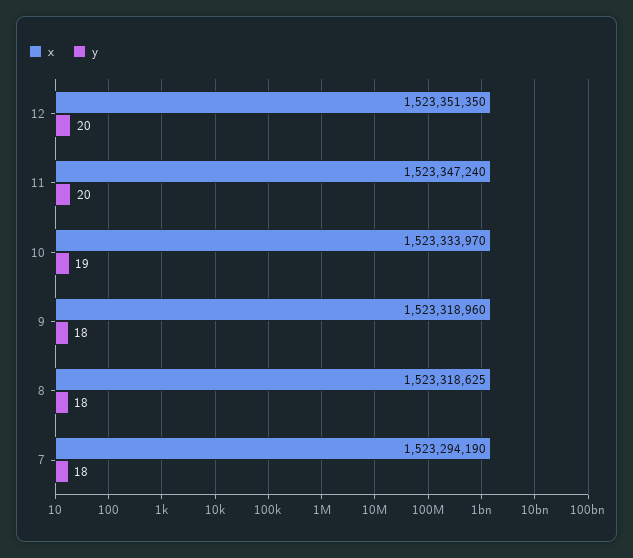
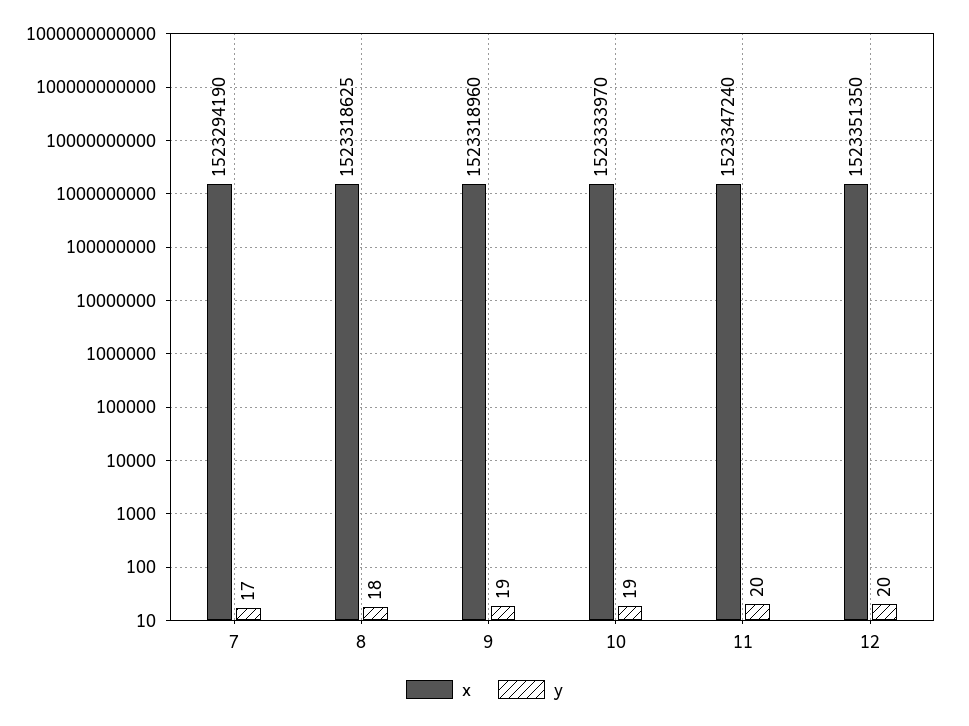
  {
    "x": {
      "12": 1523351350,
      "11": 1523347240,
      "10": 1523333970,
      "9": 1523318960,
      "8": 1523318625,
      "7": 1523294190
    },
    "y": {
      "12": 20,
      "11": 20,
      "10": 19,
-     "9": 18,
+     "9": 19,
      "8": 18,
-     "7": 18
+     "7": 17
    }
  }

